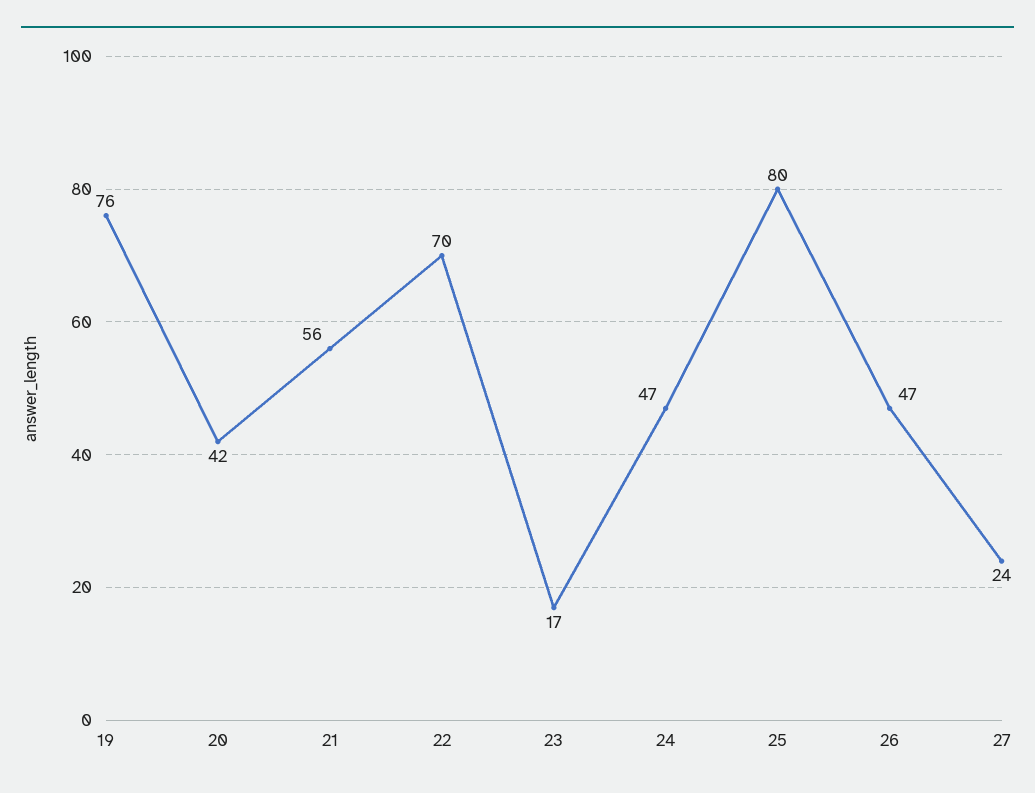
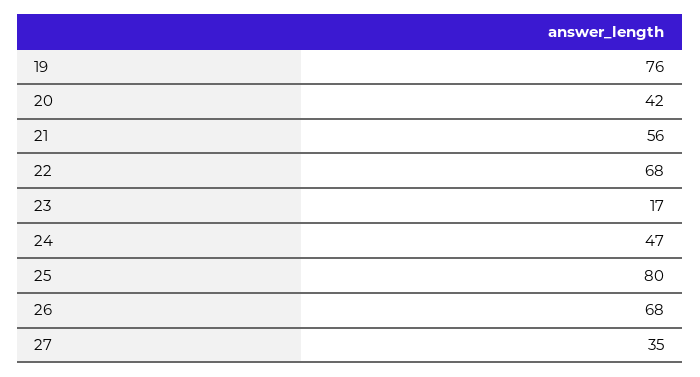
  {
    "19": 76,
    "20": 42,
    "21": 56,
-   "22": 70,
+   "22": 68,
    "23": 17,
    "24": 47,
    "25": 80,
-   "26": 47,
+   "26": 68,
-   "27": 24
+   "27": 35
  }

